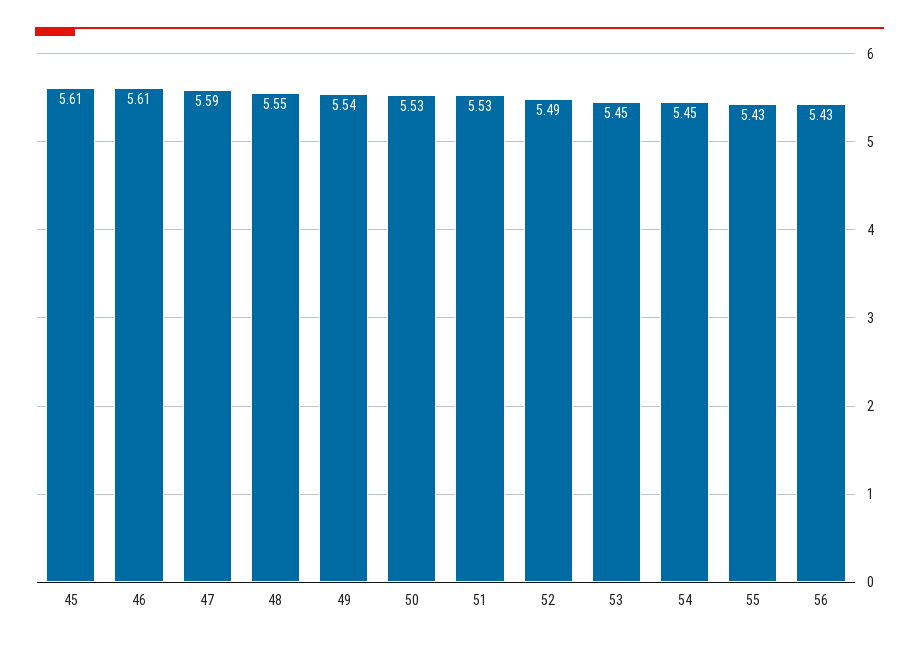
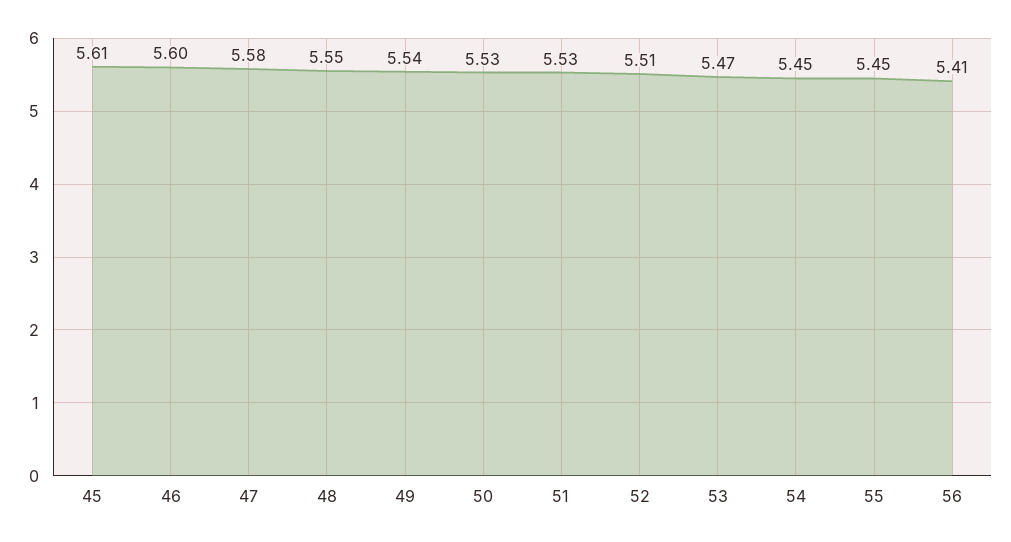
  {
    "45": 5.61,
-   "46": 5.61,
+   "46": 5.6,
-   "47": 5.59,
+   "47": 5.58,
    "48": 5.55,
    "49": 5.54,
    "50": 5.53,
    "51": 5.53,
-   "52": 5.49,
+   "52": 5.51,
-   "53": 5.45,
+   "53": 5.47,
    "54": 5.45,
-   "55": 5.43,
+   "55": 5.45,
-   "56": 5.43
+   "56": 5.41
  }

